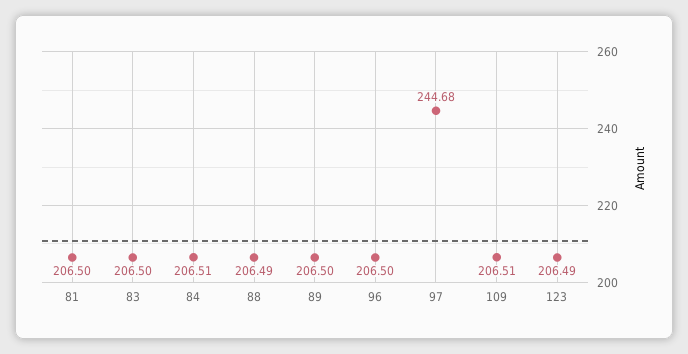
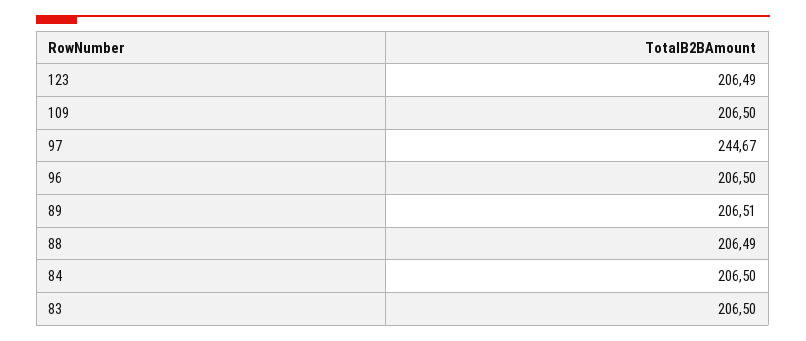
  {
-   "81": 206.5,
    "83": 206.5,
-   "84": 206.51,
+   "84": 206.5,
    "88": 206.49,
-   "89": 206.5,
+   "89": 206.51,
    "96": 206.5,
-   "97": 244.68,
+   "97": 244.67,
-   "109": 206.51,
+   "109": 206.5,
    "123": 206.49
  }

